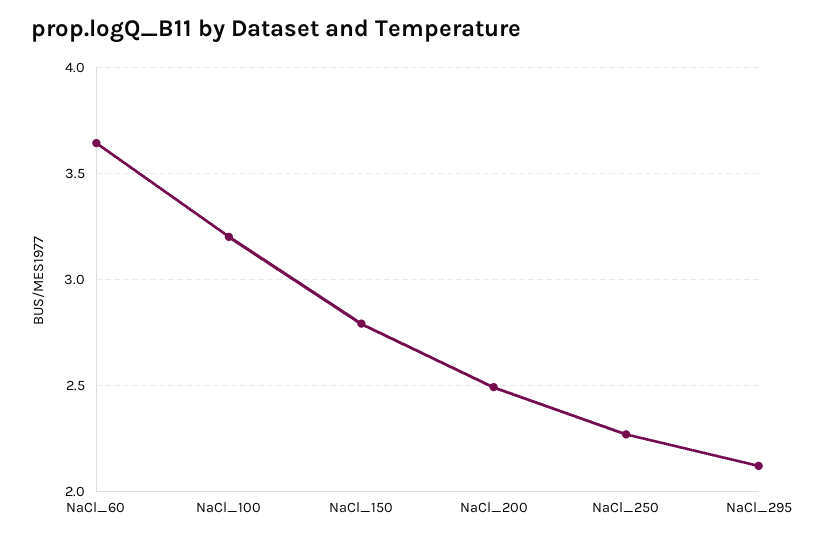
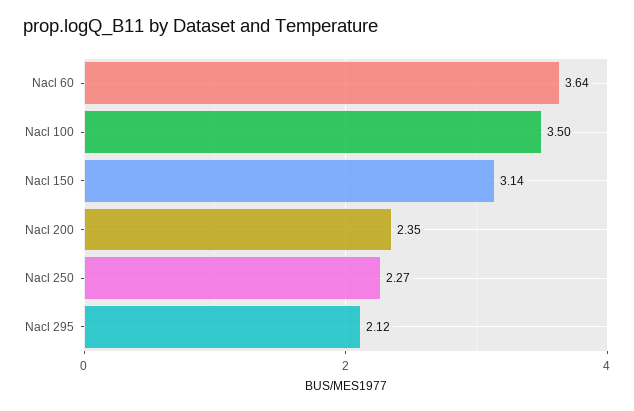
  {
    "NaCl_60": 3.64,
-   "NaCl_100": 3.2,
+   "NaCl_100": 3.5,
-   "NaCl_150": 2.8,
+   "NaCl_150": 3.14,
-   "NaCl_200": 2.5,
+   "NaCl_200": 2.35,
    "NaCl_250": 2.27,
    "NaCl_295": 2.12
  }

